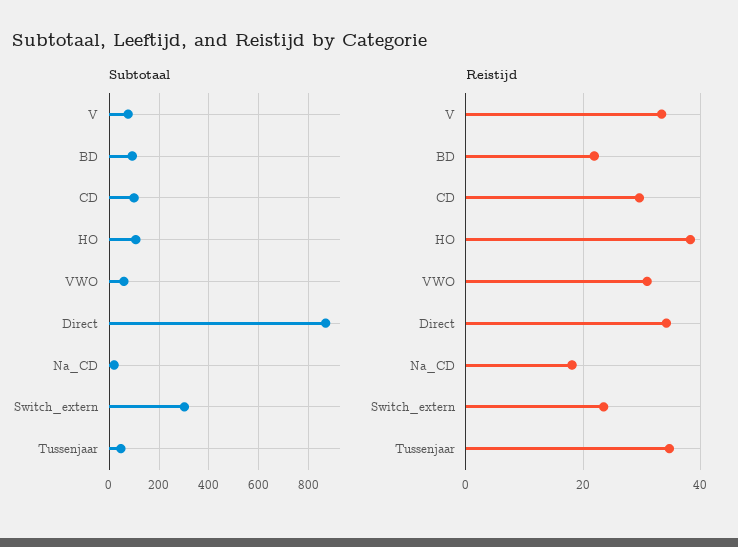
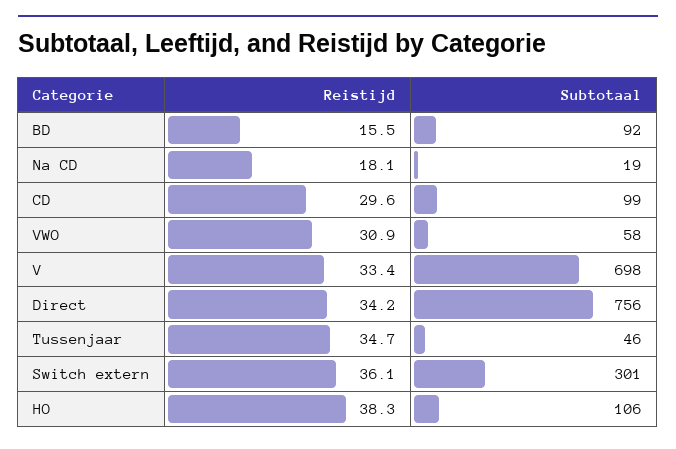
  {
    "Subtotaal": {
-     "V": 75,
+     "V": 698,
      "BD": 92,
      "CD": 99,
      "HO": 106,
      "VWO": 58,
-     "Direct": 875,
+     "Direct": 756,
      "Na_CD": 19,
      "Switch_extern": 301,
      "Tussenjaar": 46
    },
    "Reistijd": {
      "V": 33.4,
-     "BD": 22,
+     "BD": 15.5,
      "CD": 29.6,
      "HO": 38.3,
      "VWO": 30.9,
      "Direct": 34.2,
      "Na_CD": 18.1,
-     "Switch_extern": 24,
+     "Switch_extern": 36.1,
      "Tussenjaar": 34.7
    }
  }

